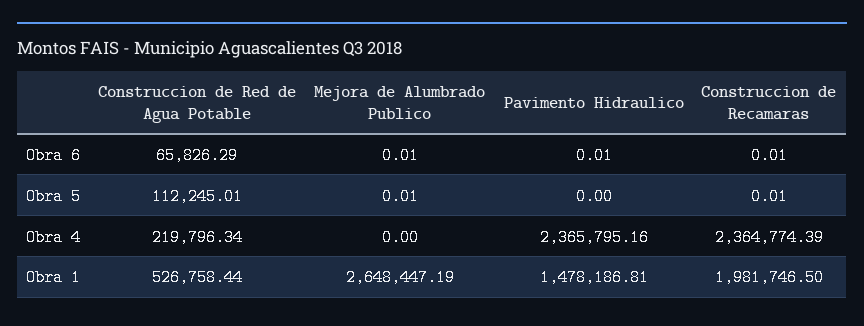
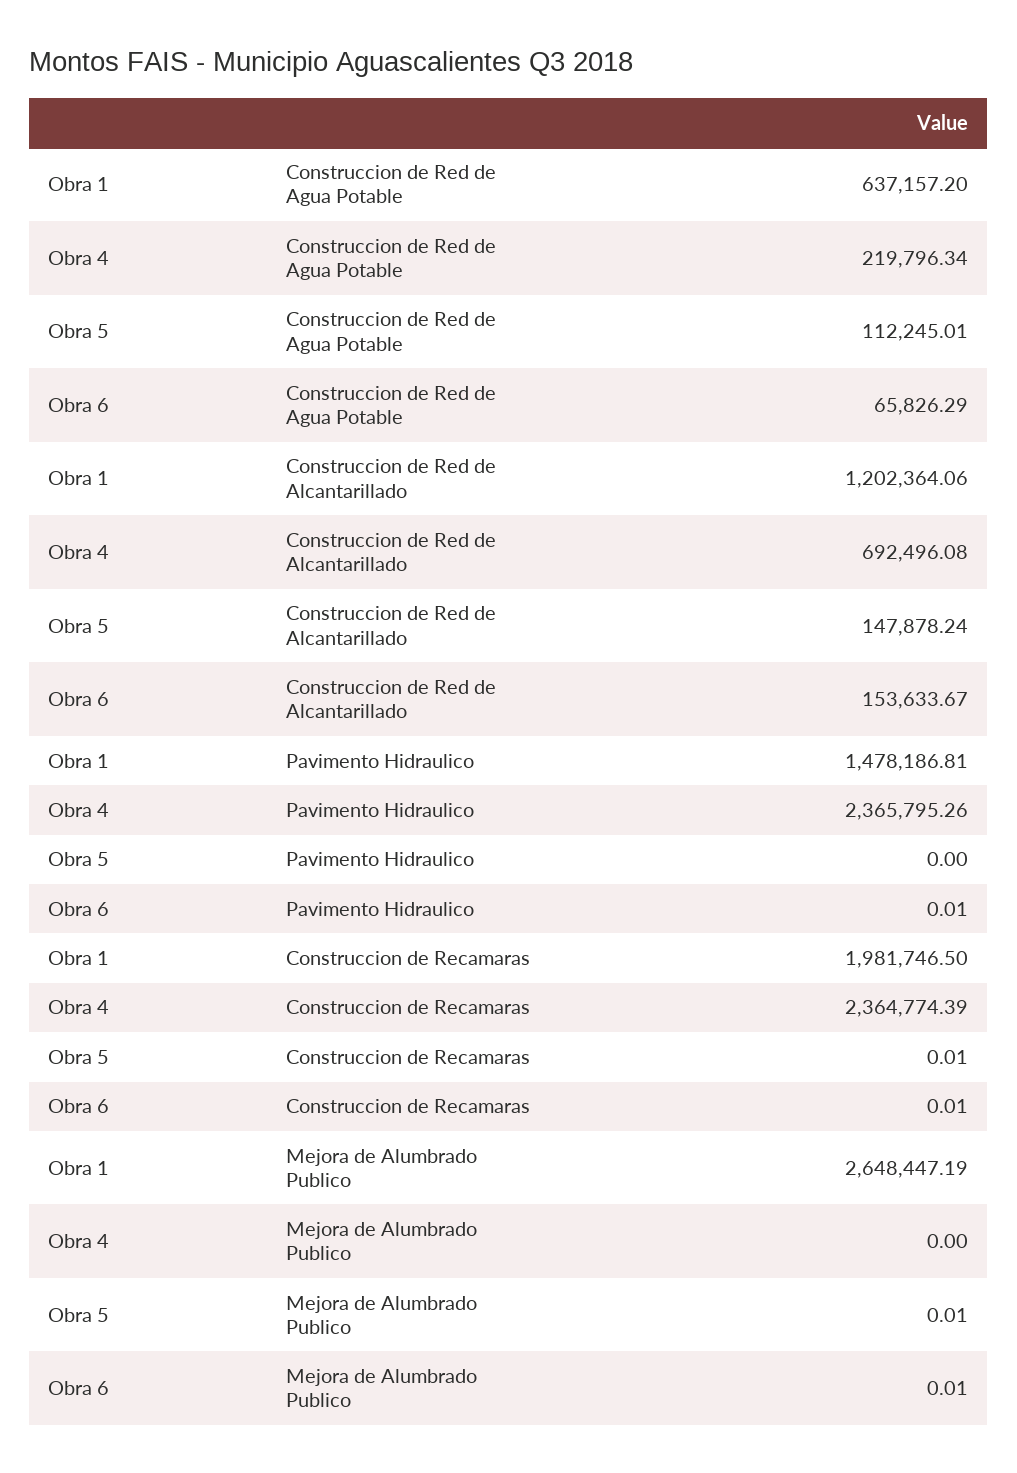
  {
    "Construccion de Red de Agua Potable": {
      "Obra 6": 65826.29,
      "Obra 5": 112245.01,
      "Obra 4": 219796.34,
-     "Obra 1": 526758.44
+     "Obra 1": 637157.2
    },
    "Mejora de Alumbrado Publico": {
      "Obra 6": 0.01,
      "Obra 5": 0.01,
      "Obra 4": 0,
      "Obra 1": 2648447.19
    },
    "Pavimento Hidraulico": {
      "Obra 6": 0.01,
      "Obra 5": 0,
-     "Obra 4": 2365795.16,
+     "Obra 4": 2365795.26,
      "Obra 1": 1478186.81
    },
    "Construccion de Recamaras": {
      "Obra 6": 0.01,
      "Obra 5": 0.01,
      "Obra 4": 2364774.39,
      "Obra 1": 1981746.5
-   }
+   },
+   "Construccion de Red de Alcantarillado": {
+     "Obra 1": 1202364.06,
+     "Obra 4": 692496.08,
+     "Obra 5": 147878.24,
+     "Obra 6": 153633.67
+   }
  }

